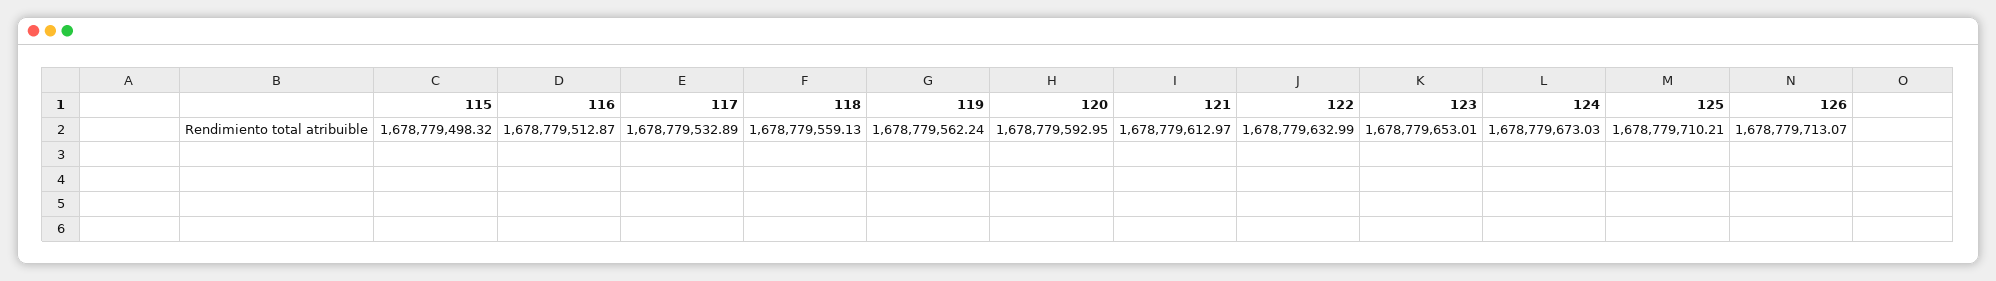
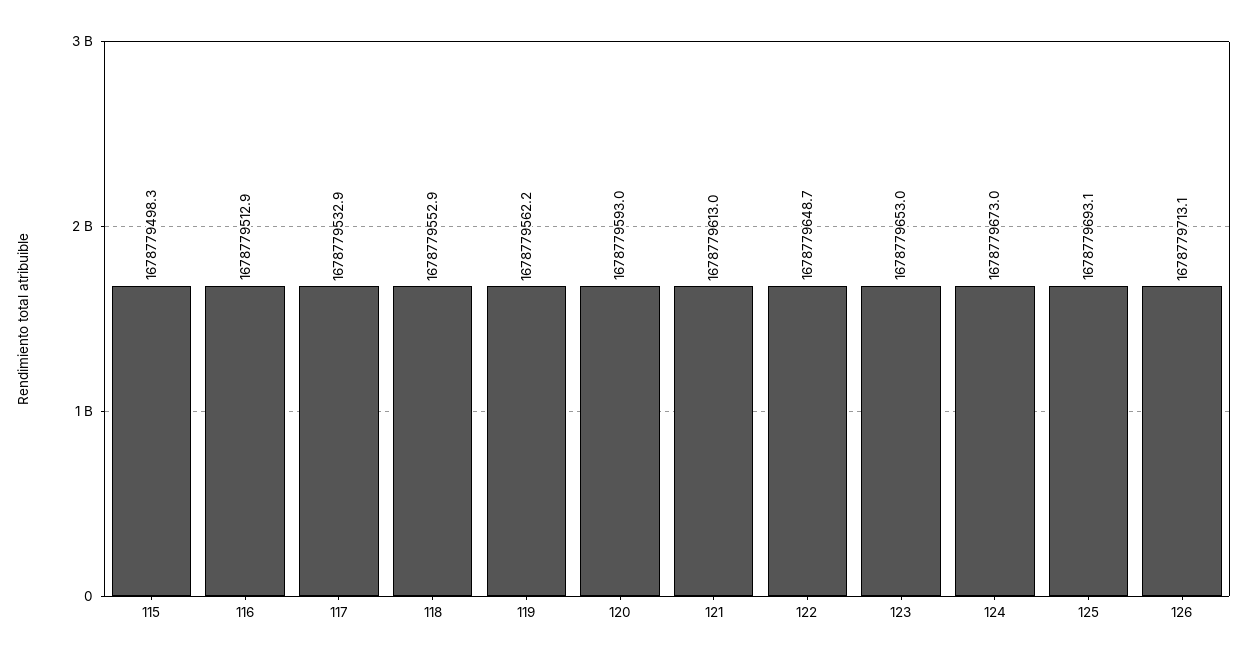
  {
    "115": 1678779498.32,
    "116": 1678779512.87,
    "117": 1678779532.89,
-   "118": 1678779559.13,
+   "118": 1678779552.9,
    "119": 1678779562.24,
    "120": 1678779592.95,
    "121": 1678779612.97,
-   "122": 1678779632.99,
+   "122": 1678779648.7,
    "123": 1678779653.01,
    "124": 1678779673.03,
-   "125": 1678779710.21,
+   "125": 1678779693.1,
    "126": 1678779713.07
  }

